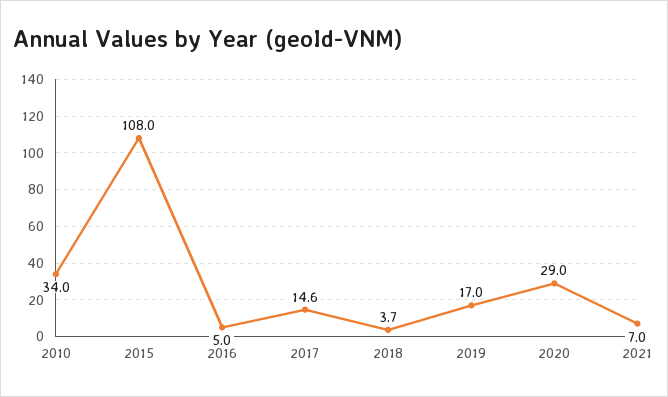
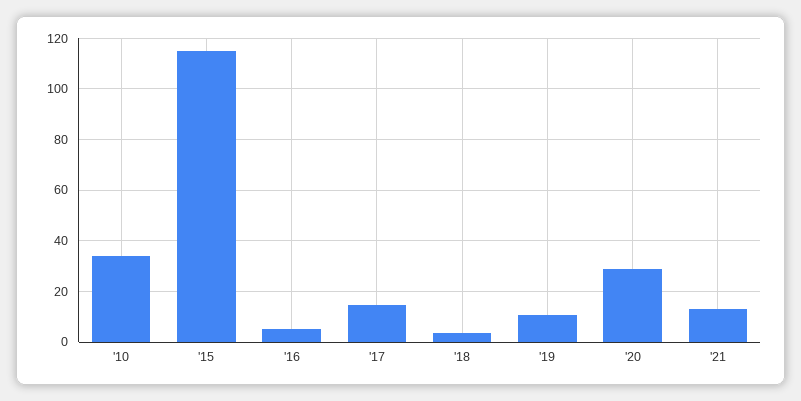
  {
    "2010": 34,
-   "2015": 108,
+   "2015": 115,
    "2016": 5,
    "2017": 14.6,
    "2018": 3.7,
-   "2019": 17,
+   "2019": 10,
    "2020": 29,
-   "2021": 7
+   "2021": 12.5
  }

